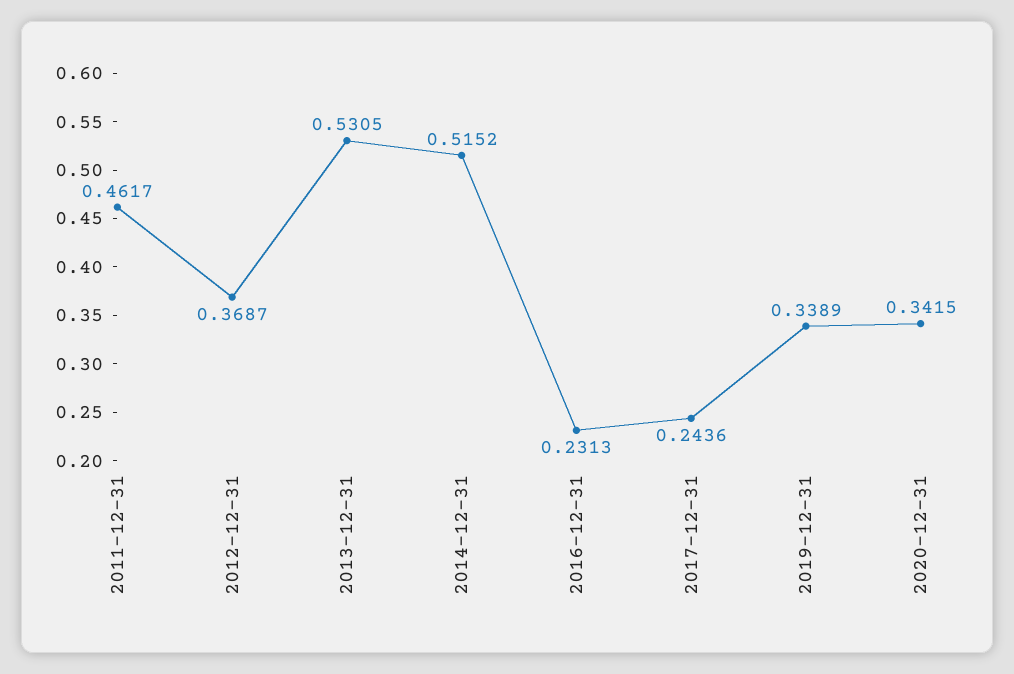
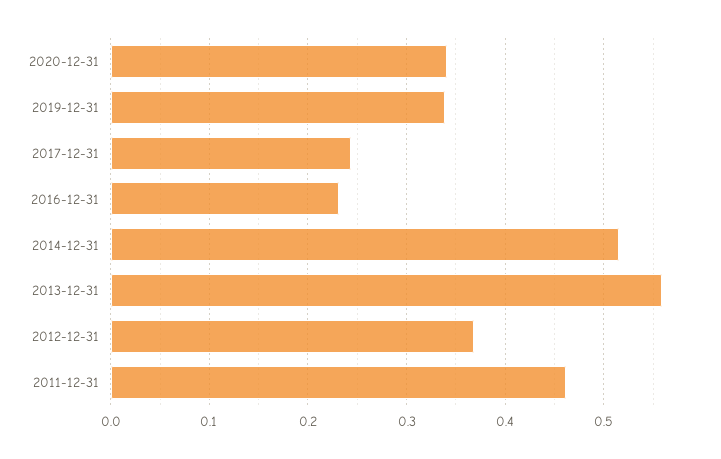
  {
    "2011-12-31": 0.4617,
    "2012-12-31": 0.3687,
-   "2013-12-31": 0.5305,
+   "2013-12-31": 0.56,
    "2014-12-31": 0.5152,
    "2016-12-31": 0.2313,
    "2017-12-31": 0.2436,
    "2019-12-31": 0.3389,
    "2020-12-31": 0.3415
  }

